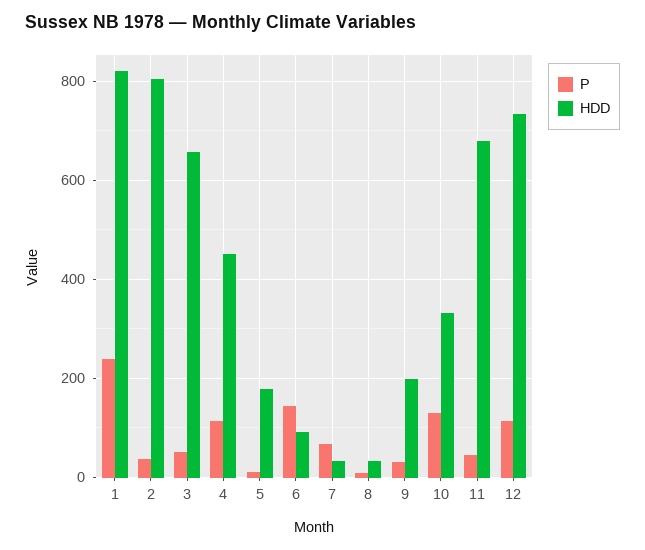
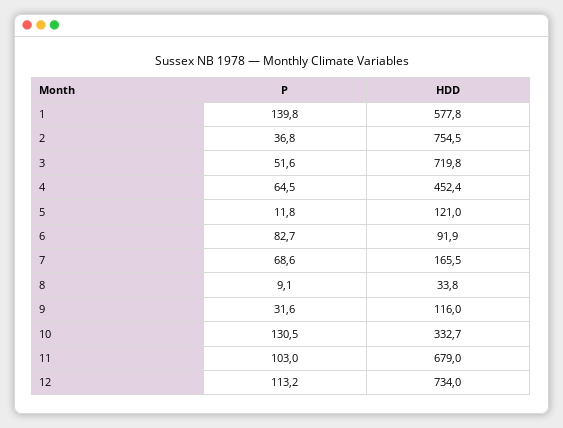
  {
    "P": {
-     "1": 240,
+     "1": 139.8,
      "2": 36.8,
      "3": 51.6,
-     "4": 120,
+     "4": 64.5,
      "5": 11.8,
-     "6": 140,
+     "6": 82.7,
      "7": 68.6,
      "8": 9.1,
      "9": 31.6,
      "10": 130.5,
-     "11": 40,
+     "11": 103,
      "12": 113.2
    },
    "HDD": {
-     "1": 820,
+     "1": 577.8,
-     "2": 800,
+     "2": 754.5,
-     "3": 660,
+     "3": 719.8,
      "4": 452.4,
-     "5": 180,
+     "5": 121,
      "6": 91.9,
-     "7": 40,
+     "7": 165.5,
      "8": 33.8,
-     "9": 200,
+     "9": 116,
      "10": 332.7,
      "11": 679,
      "12": 734
    }
  }

